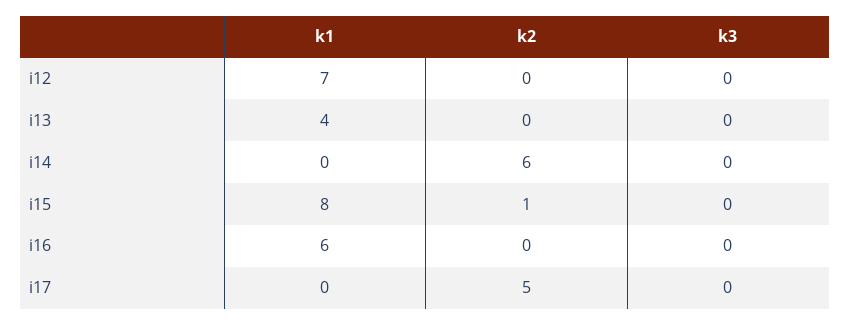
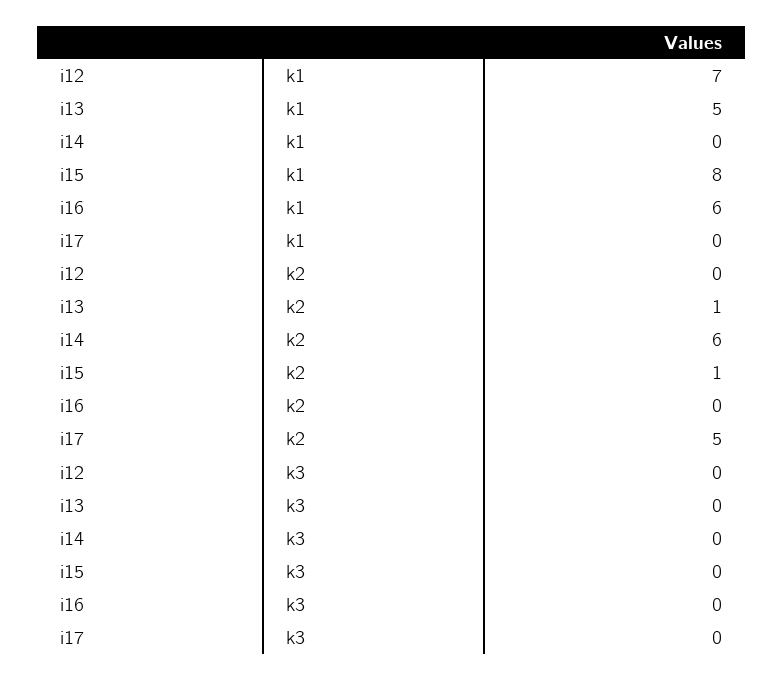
  {
    "k1": {
      "i12": 7,
-     "i13": 4,
+     "i13": 5,
      "i14": 0,
      "i15": 8,
      "i16": 6,
      "i17": 0
    },
    "k2": {
      "i12": 0,
-     "i13": 0,
+     "i13": 1,
      "i14": 6,
      "i15": 1,
      "i16": 0,
      "i17": 5
    },
    "k3": {
      "i12": 0,
      "i13": 0,
      "i14": 0,
      "i15": 0,
      "i16": 0,
      "i17": 0
    }
  }

